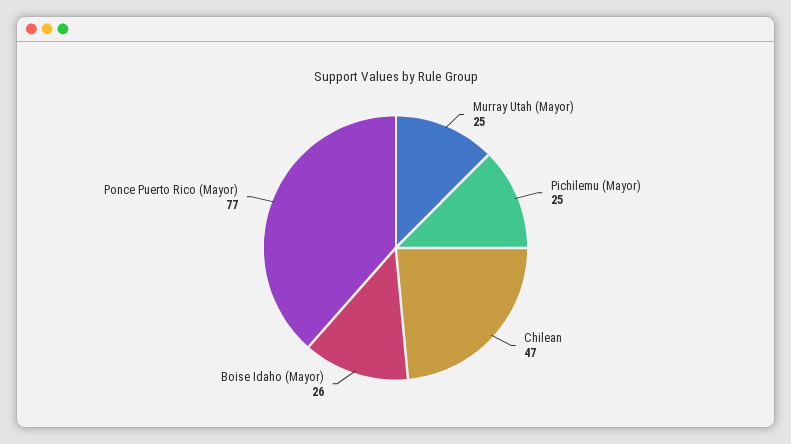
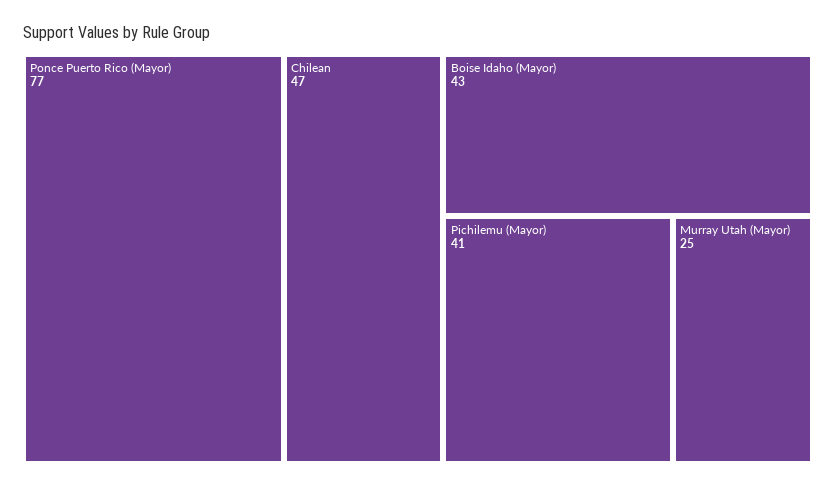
  {
    "Murray Utah (Mayor)": 25,
-   "Pichilemu (Mayor)": 25,
+   "Pichilemu (Mayor)": 41,
    "Chilean": 47,
-   "Boise Idaho (Mayor)": 26,
+   "Boise Idaho (Mayor)": 43,
    "Ponce Puerto Rico (Mayor)": 77
  }

